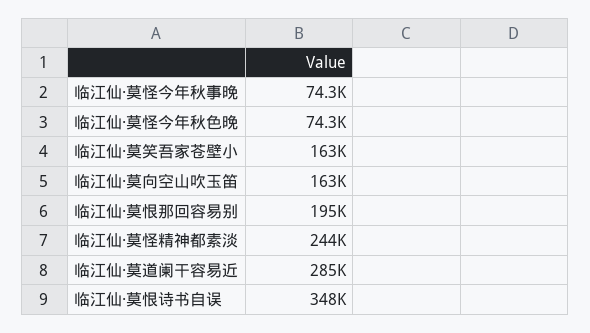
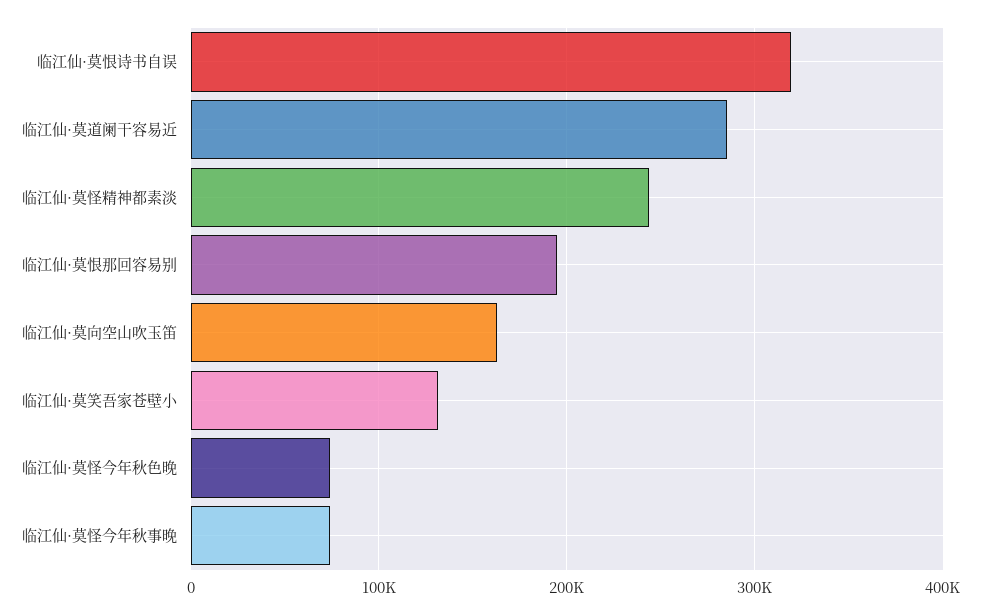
  {
    "临江仙·莫怪今年秋事晚": 74300,
    "临江仙·莫怪今年秋色晚": 74300,
-   "临江仙·莫笑吾家苍壁小": 163000,
+   "临江仙·莫笑吾家苍壁小": 130000,
    "临江仙·莫向空山吹玉笛": 163000,
    "临江仙·莫恨那回容易别": 195000,
    "临江仙·莫怪精神都素淡": 244000,
    "临江仙·莫道阑干容易近": 285000,
-   "临江仙·莫恨诗书自误": 348000
+   "临江仙·莫恨诗书自误": 320000
  }

